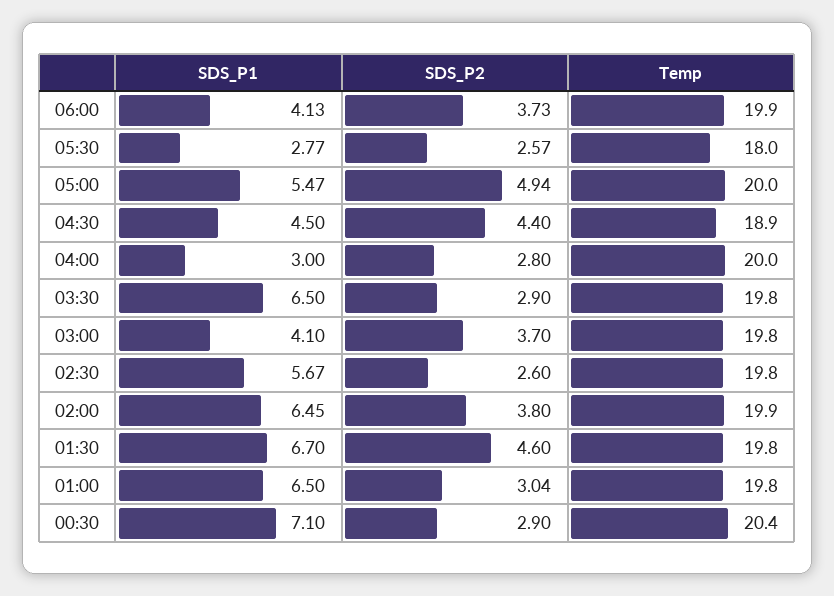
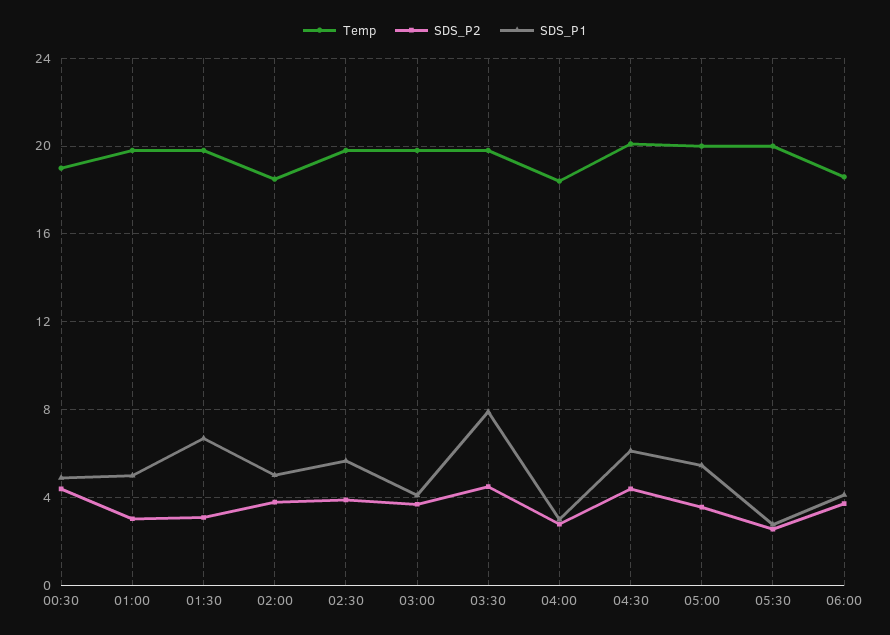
  {
    "SDS_P1": {
      "06:00": 4.13,
      "05:30": 2.77,
      "05:00": 5.47,
-     "04:30": 4.5,
+     "04:30": 6,
      "04:00": 3,
-     "03:30": 6.5,
+     "03:30": 8,
      "03:00": 4.1,
      "02:30": 5.67,
-     "02:00": 6.45,
+     "02:00": 5,
      "01:30": 6.7,
-     "01:00": 6.5,
+     "01:00": 5,
-     "00:30": 7.1
+     "00:30": 5
    },
    "SDS_P2": {
      "06:00": 3.73,
      "05:30": 2.57,
-     "05:00": 4.94,
+     "05:00": 3.5,
      "04:30": 4.4,
      "04:00": 2.8,
-     "03:30": 2.9,
+     "03:30": 4.5,
      "03:00": 3.7,
-     "02:30": 2.6,
+     "02:30": 4,
      "02:00": 3.8,
-     "01:30": 4.6,
+     "01:30": 3,
      "01:00": 3.04,
-     "00:30": 2.9
+     "00:30": 4.5
    },
    "Temp": {
-     "06:00": 19.9,
+     "06:00": 18.5,
-     "05:30": 18,
+     "05:30": 20,
      "05:00": 20,
-     "04:30": 18.9,
+     "04:30": 20,
-     "04:00": 20,
+     "04:00": 18.5,
      "03:30": 19.8,
      "03:00": 19.8,
      "02:30": 19.8,
-     "02:00": 19.9,
+     "02:00": 18.5,
      "01:30": 19.8,
      "01:00": 19.8,
-     "00:30": 20.4
+     "00:30": 19
    }
  }

